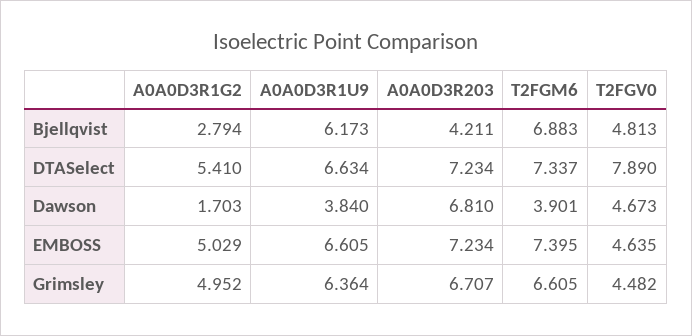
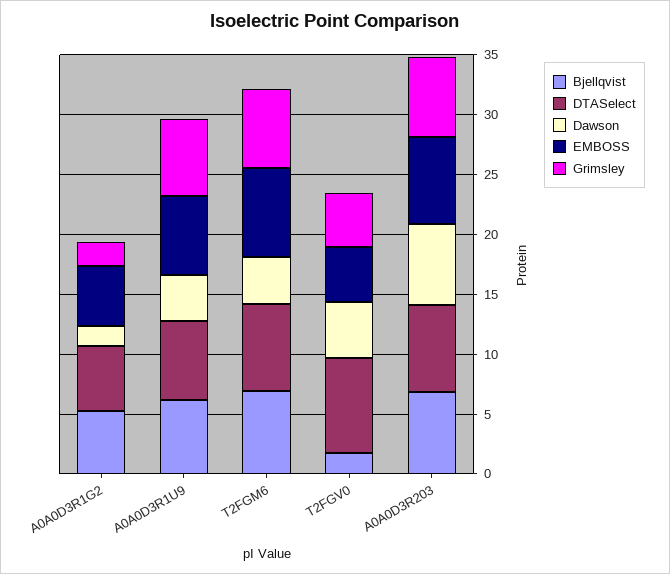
  {
    "Bjellqvist": {
-     "A0A0D3R1G2": 2.794,
+     "A0A0D3R1G2": 5,
      "A0A0D3R1U9": 6.173,
-     "A0A0D3R203": 4.211,
+     "A0A0D3R203": 7,
      "T2FGM6": 6.883,
-     "T2FGV0": 4.813
+     "T2FGV0": 2
    },
    "DTASelect": {
      "A0A0D3R1G2": 5.41,
      "A0A0D3R1U9": 6.634,
      "A0A0D3R203": 7.234,
      "T2FGM6": 7.337,
      "T2FGV0": 7.89
    },
    "Dawson": {
      "A0A0D3R1G2": 1.703,
      "A0A0D3R1U9": 3.84,
      "A0A0D3R203": 6.81,
      "T2FGM6": 3.901,
      "T2FGV0": 4.673
    },
    "EMBOSS": {
      "A0A0D3R1G2": 5.029,
      "A0A0D3R1U9": 6.605,
      "A0A0D3R203": 7.234,
      "T2FGM6": 7.395,
      "T2FGV0": 4.635
    },
    "Grimsley": {
-     "A0A0D3R1G2": 4.952,
+     "A0A0D3R1G2": 2,
      "A0A0D3R1U9": 6.364,
      "A0A0D3R203": 6.707,
      "T2FGM6": 6.605,
      "T2FGV0": 4.482
    }
  }

